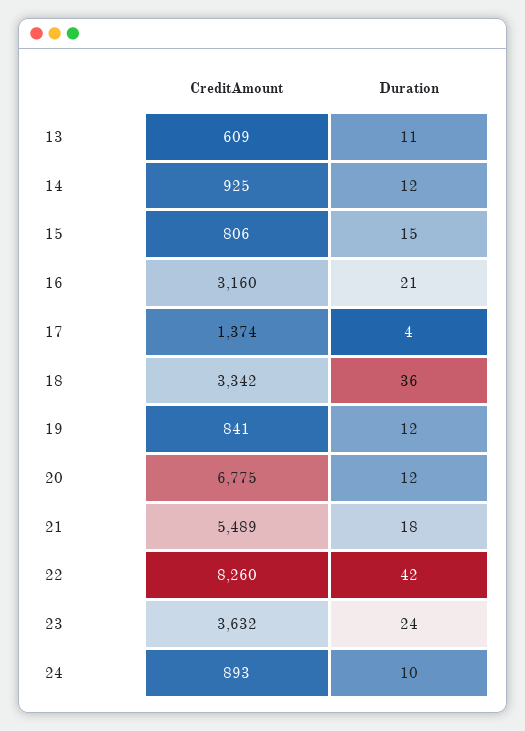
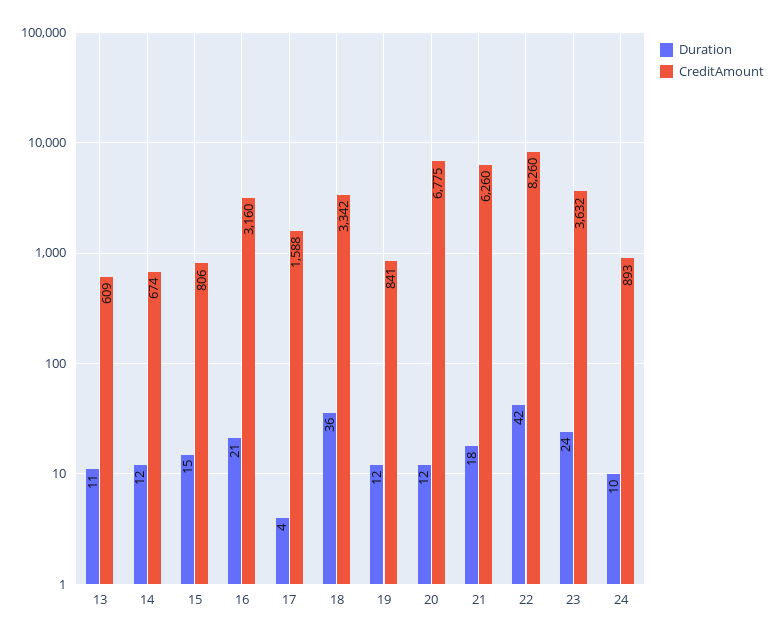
  {
    "CreditAmount": {
      "13": 609,
-     "14": 925,
+     "14": 674,
      "15": 806,
      "16": 3160,
-     "17": 1374,
+     "17": 1588,
      "18": 3342,
      "19": 841,
      "20": 6775,
-     "21": 5489,
+     "21": 6260,
      "22": 8260,
      "23": 3632,
      "24": 893
    },
    "Duration": {
      "13": 11,
      "14": 12,
      "15": 15,
      "16": 21,
      "17": 4,
      "18": 36,
      "19": 12,
      "20": 12,
      "21": 18,
      "22": 42,
      "23": 24,
      "24": 10
    }
  }

